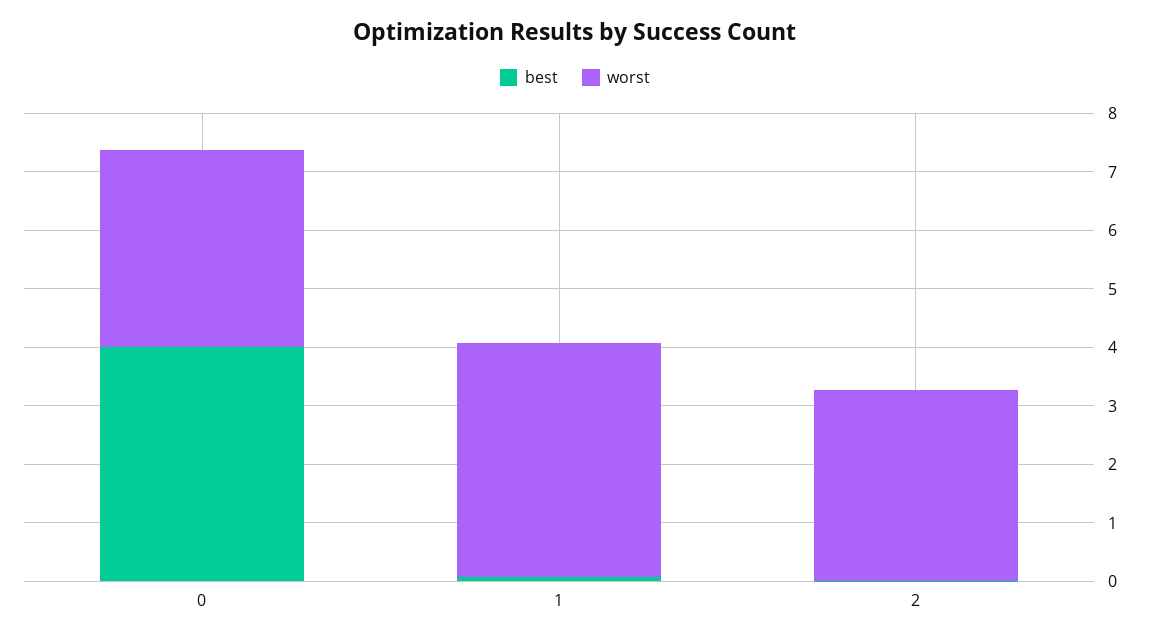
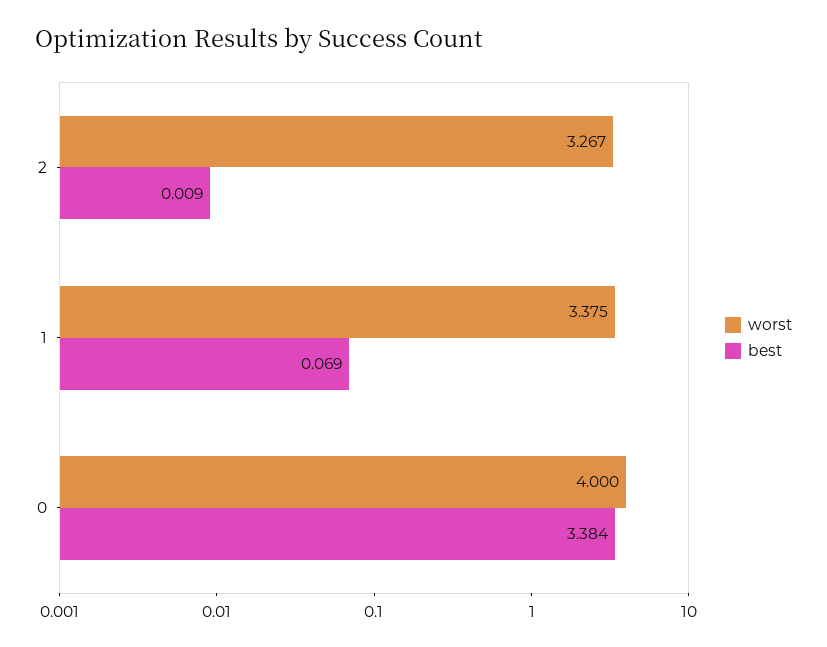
  {
    "best": {
-     "0": 4,
+     "0": 3.384,
      "1": 0.069,
      "2": 0.009
    },
    "worst": {
-     "0": 3.4,
+     "0": 4,
-     "1": 4,
+     "1": 3.375,
      "2": 3.267
    }
  }

